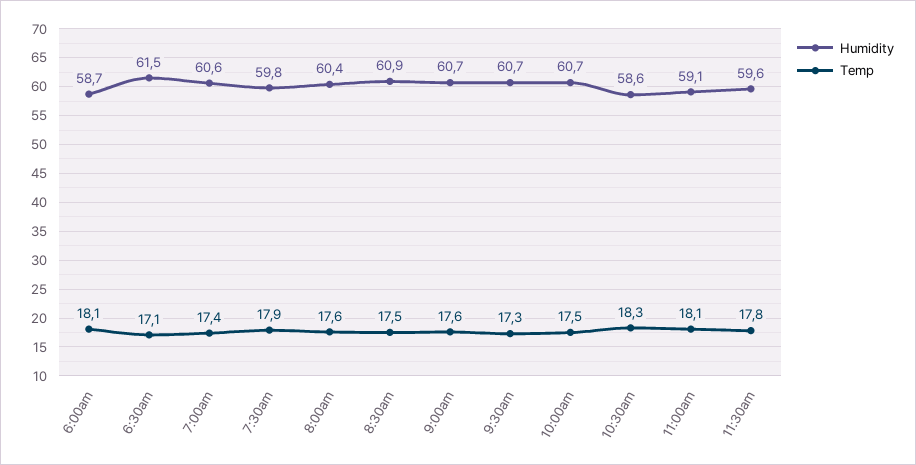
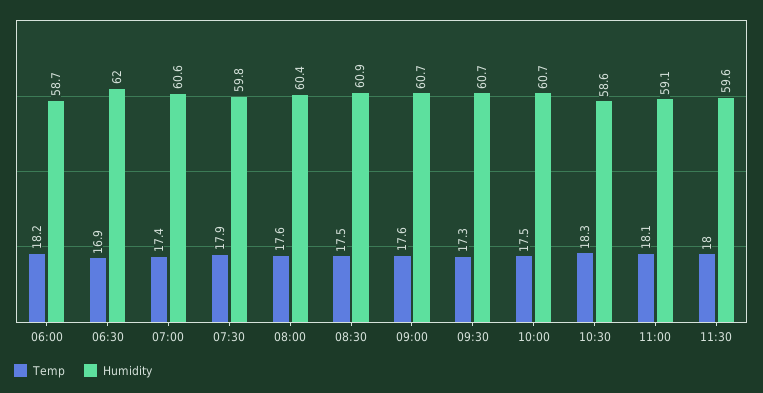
  {
    "Humidity": {
      "6:00am": 58.7,
-     "6:30am": 61.5,
+     "6:30am": 62,
      "7:00am": 60.6,
      "7:30am": 59.8,
      "8:00am": 60.4,
      "8:30am": 60.9,
      "9:00am": 60.7,
      "9:30am": 60.7,
      "10:00am": 60.7,
      "10:30am": 58.6,
      "11:00am": 59.1,
      "11:30am": 59.6
    },
    "Temp": {
-     "6:00am": 18.1,
+     "6:00am": 18.2,
-     "6:30am": 17.1,
+     "6:30am": 16.9,
      "7:00am": 17.4,
      "7:30am": 17.9,
      "8:00am": 17.6,
      "8:30am": 17.5,
      "9:00am": 17.6,
      "9:30am": 17.3,
      "10:00am": 17.5,
      "10:30am": 18.3,
      "11:00am": 18.1,
-     "11:30am": 17.8
+     "11:30am": 18
    }
  }

